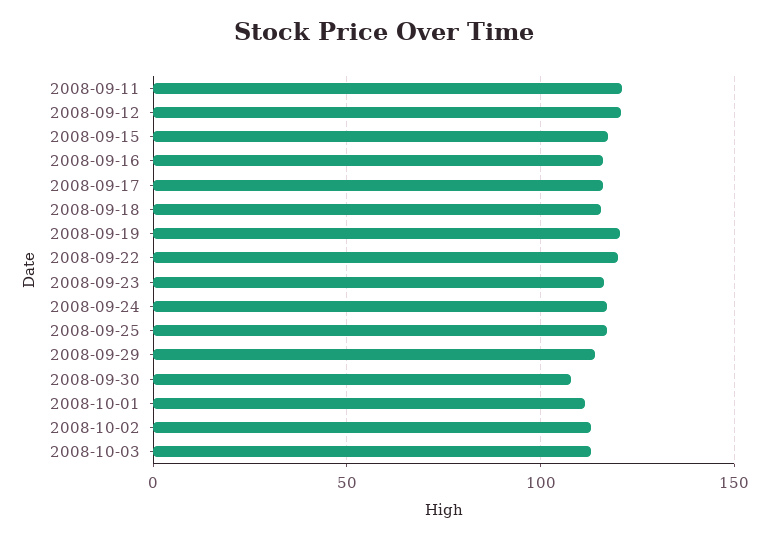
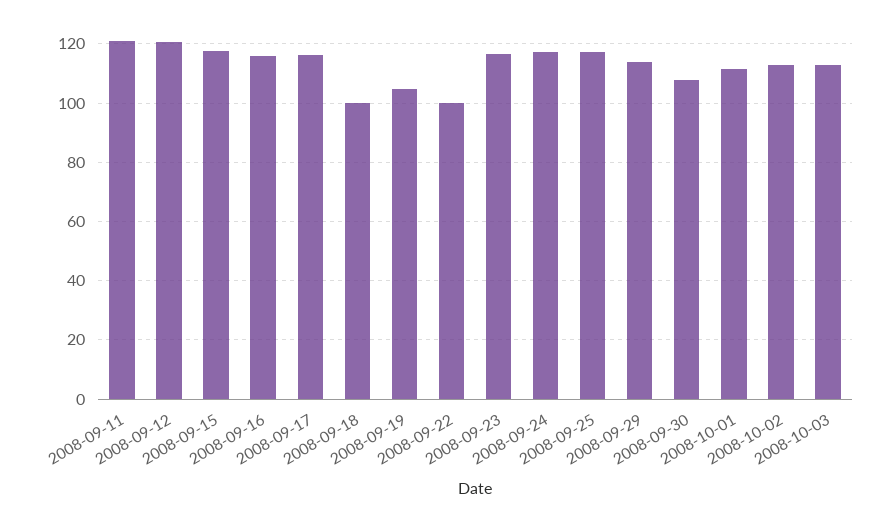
  {
    "2008-09-11": 120,
    "2008-09-12": 120,
    "2008-09-15": 117.5,
    "2008-09-16": 115,
    "2008-09-17": 117.5,
-   "2008-09-18": 115,
+   "2008-09-18": 100,
-   "2008-09-19": 120,
+   "2008-09-19": 105,
-   "2008-09-22": 120,
+   "2008-09-22": 100,
    "2008-09-23": 117.5,
    "2008-09-24": 117.5,
    "2008-09-25": 117.5,
    "2008-09-29": 115,
    "2008-09-30": 107.5,
    "2008-10-01": 112.5,
    "2008-10-02": 112.5,
    "2008-10-03": 112.5
  }

